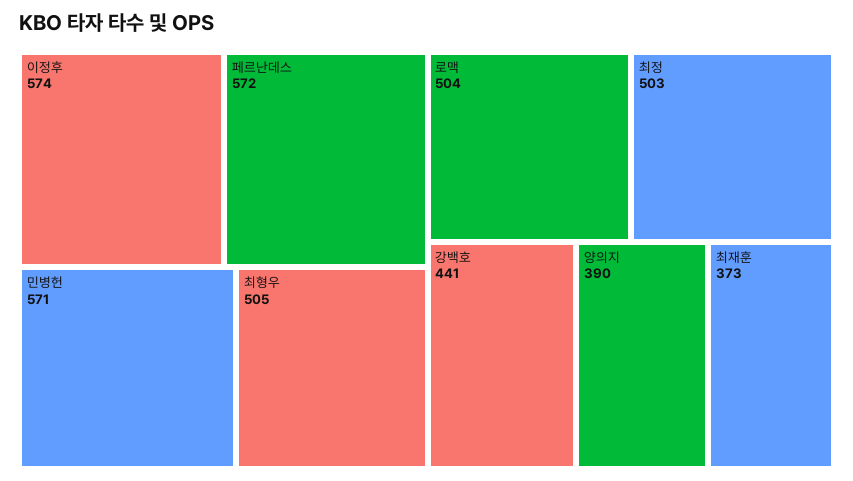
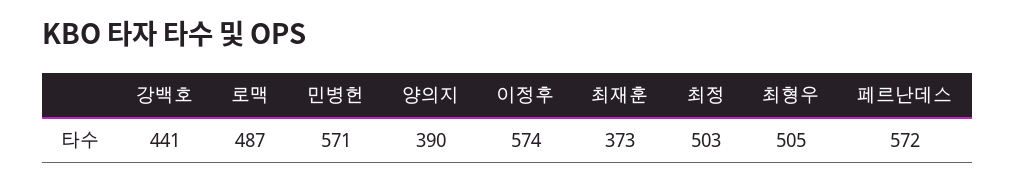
  {
    "이정후": 574,
    "페르난데스": 572,
    "민병헌": 571,
    "최형우": 505,
-   "로맥": 504,
+   "로맥": 487,
    "최정": 503,
    "강백호": 441,
    "양의지": 390,
    "최재훈": 373
  }

